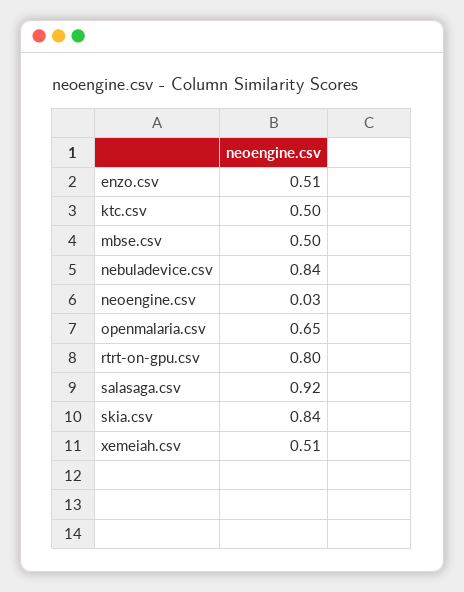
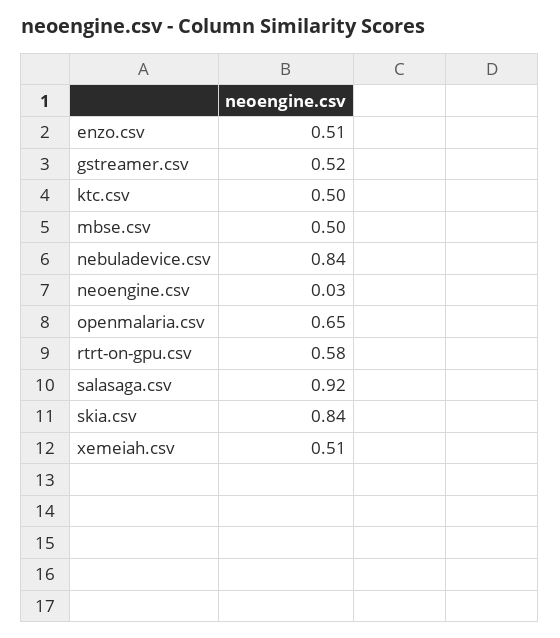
  {
    "enzo.csv": 0.51,
    "ktc.csv": 0.5,
    "mbse.csv": 0.5,
    "nebuladevice.csv": 0.84,
    "neoengine.csv": 0.03,
    "openmalaria.csv": 0.65,
-   "rtrt-on-gpu.csv": 0.8,
+   "rtrt-on-gpu.csv": 0.58,
    "salasaga.csv": 0.92,
    "skia.csv": 0.84,
-   "xemeiah.csv": 0.51
+   "xemeiah.csv": 0.51,
+   "gstreamer.csv": 0.52
  }

